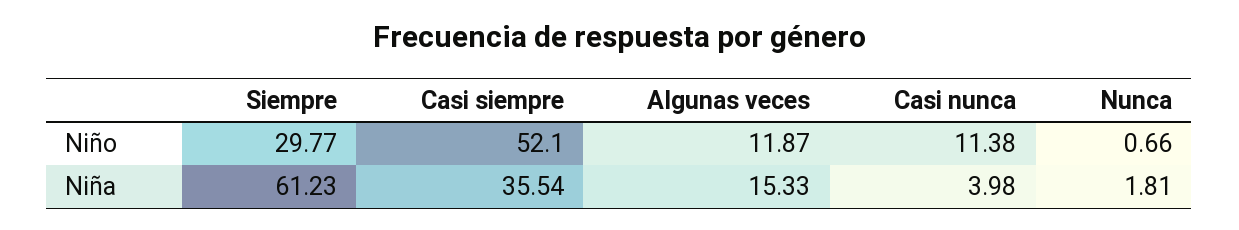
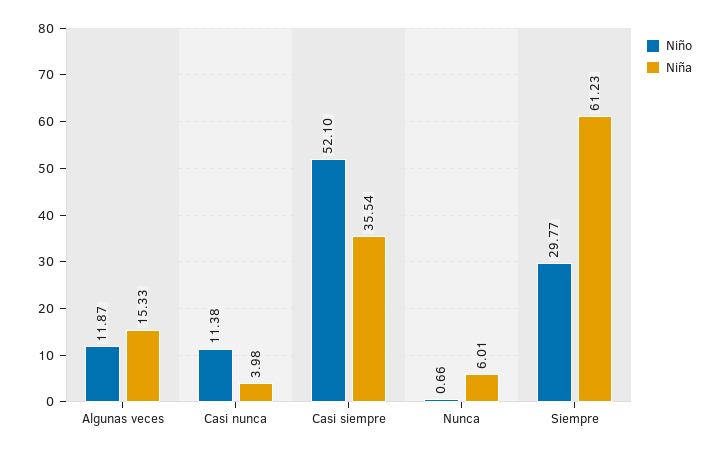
  {
    "Niño": {
      "Siempre": 29.77,
      "Casi siempre": 52.1,
      "Algunas veces": 11.87,
      "Casi nunca": 11.38,
      "Nunca": 0.66
    },
    "Niña": {
      "Siempre": 61.23,
      "Casi siempre": 35.54,
      "Algunas veces": 15.33,
      "Casi nunca": 3.98,
-     "Nunca": 1.81
+     "Nunca": 6.01
    }
  }

